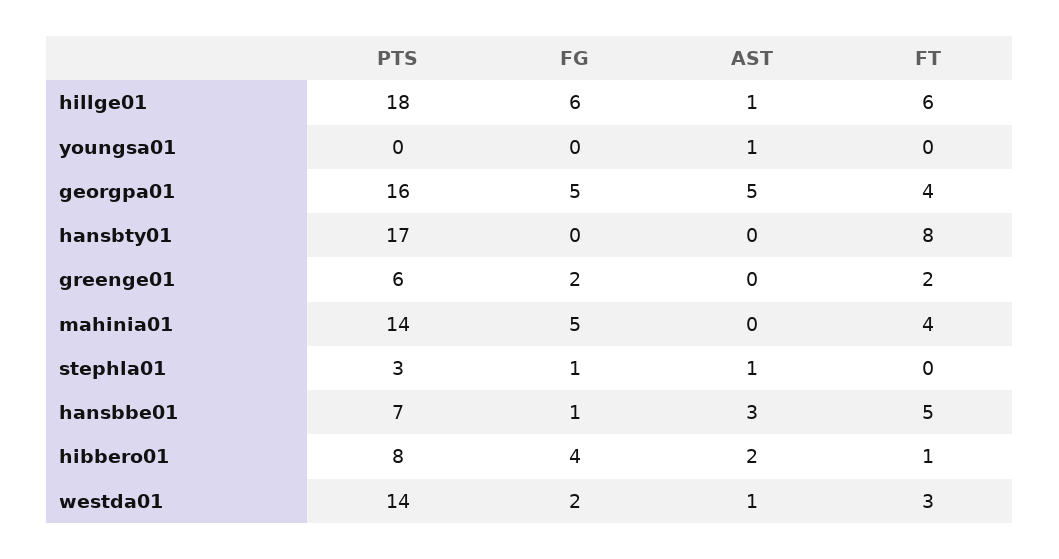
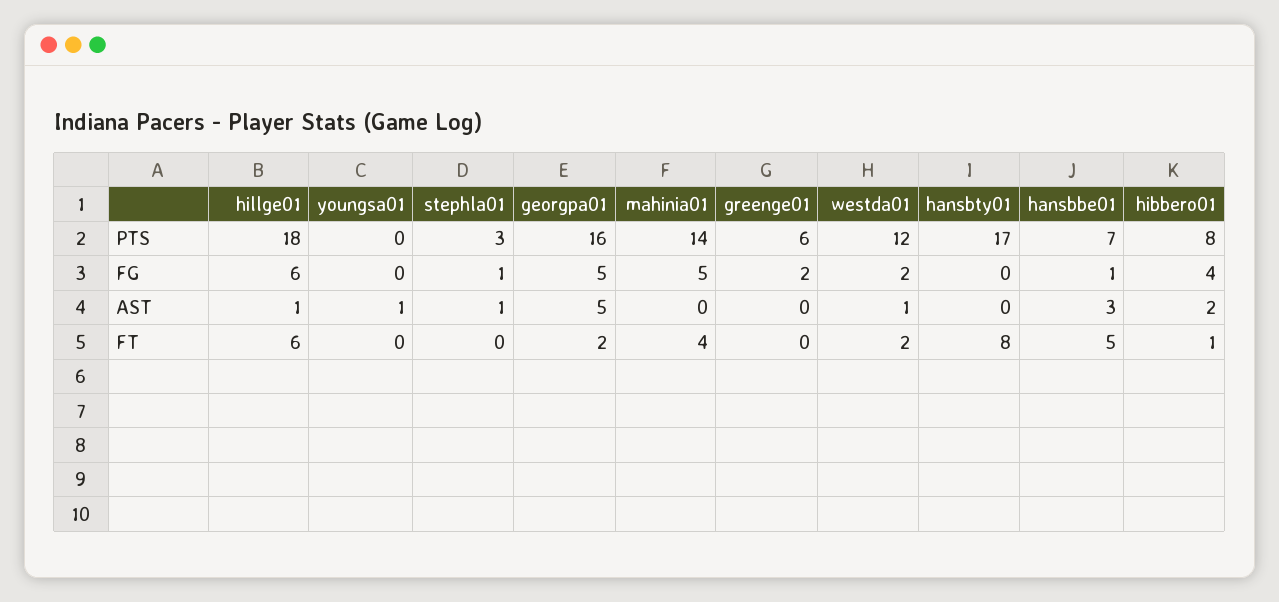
  {
    "PTS": {
      "hillge01": 18,
      "youngsa01": 0,
      "georgpa01": 16,
      "hansbty01": 17,
      "greenge01": 6,
      "mahinia01": 14,
      "stephla01": 3,
      "hansbbe01": 7,
      "hibbero01": 8,
-     "westda01": 14
+     "westda01": 12
    },
    "FG": {
      "hillge01": 6,
      "youngsa01": 0,
      "georgpa01": 5,
      "hansbty01": 0,
      "greenge01": 2,
      "mahinia01": 5,
      "stephla01": 1,
      "hansbbe01": 1,
      "hibbero01": 4,
      "westda01": 2
    },
    "AST": {
      "hillge01": 1,
      "youngsa01": 1,
      "georgpa01": 5,
      "hansbty01": 0,
      "greenge01": 0,
      "mahinia01": 0,
      "stephla01": 1,
      "hansbbe01": 3,
      "hibbero01": 2,
      "westda01": 1
    },
    "FT": {
      "hillge01": 6,
      "youngsa01": 0,
-     "georgpa01": 4,
+     "georgpa01": 2,
      "hansbty01": 8,
-     "greenge01": 2,
+     "greenge01": 0,
      "mahinia01": 4,
      "stephla01": 0,
      "hansbbe01": 5,
      "hibbero01": 1,
-     "westda01": 3
+     "westda01": 2
    }
  }

